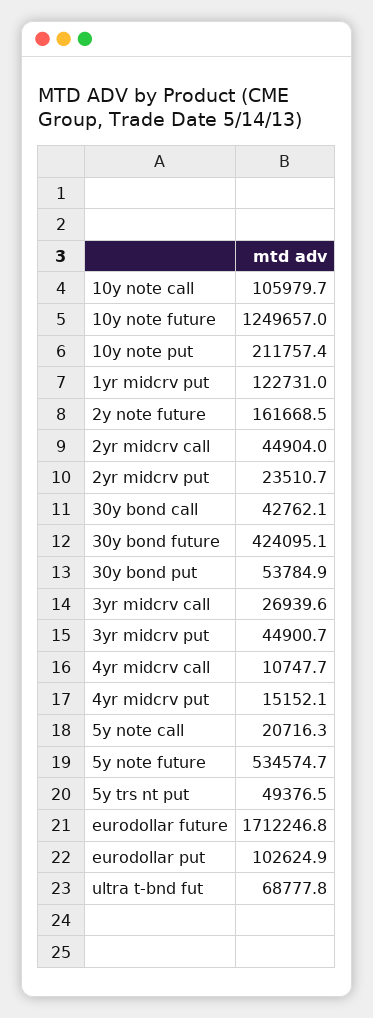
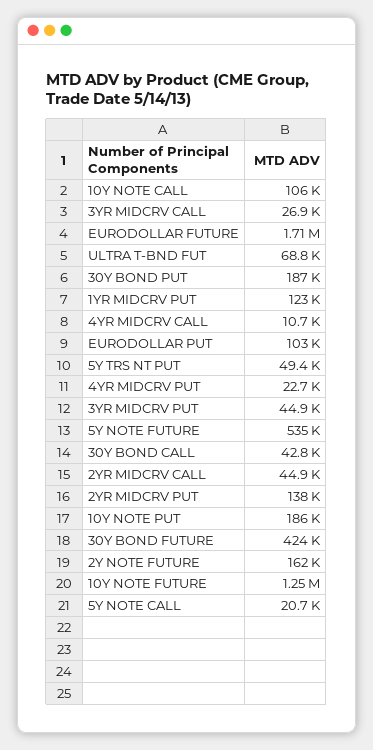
  {
    "10y note call": 105979.7,
    "10y note future": 1249657,
-   "10y note put": 211757.4,
+   "10y note put": 186000,
    "1yr midcrv put": 122731,
    "2y note future": 161668.5,
    "2yr midcrv call": 44904,
-   "2yr midcrv put": 23510.7,
+   "2yr midcrv put": 138000,
    "30y bond call": 42762.1,
    "30y bond future": 424095.1,
-   "30y bond put": 53784.9,
+   "30y bond put": 187000,
    "3yr midcrv call": 26939.6,
    "3yr midcrv put": 44900.7,
    "4yr midcrv call": 10747.7,
-   "4yr midcrv put": 15152.1,
+   "4yr midcrv put": 22700,
    "5y note call": 20716.3,
    "5y note future": 534574.7,
    "5y trs nt put": 49376.5,
    "eurodollar future": 1712246.8,
    "eurodollar put": 102624.9,
    "ultra t-bnd fut": 68777.8
  }

